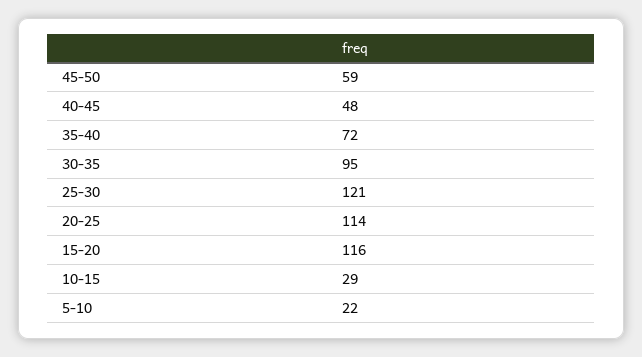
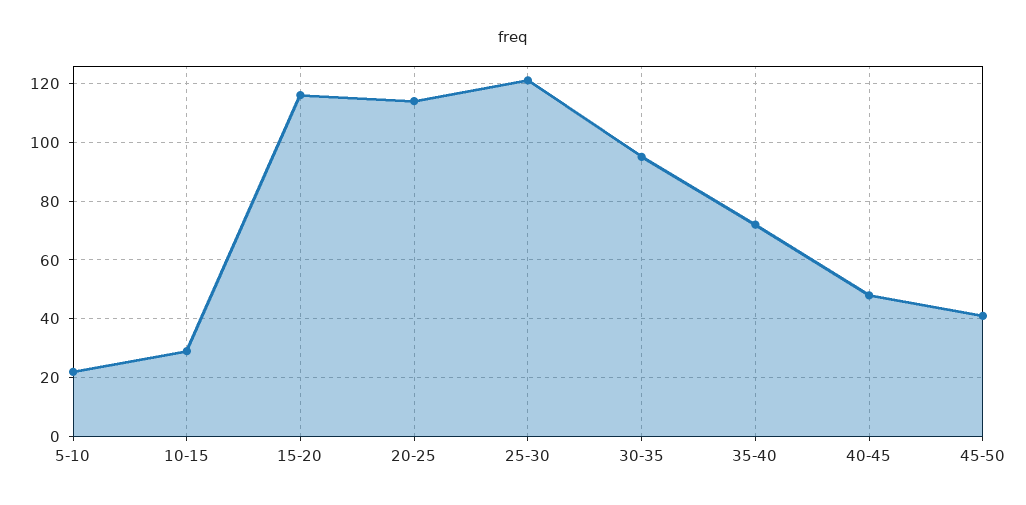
  {
-   "45-50": 59,
+   "45-50": 40,
    "40-45": 48,
    "35-40": 72,
    "30-35": 95,
    "25-30": 121,
    "20-25": 114,
    "15-20": 116,
    "10-15": 29,
    "5-10": 22
  }

